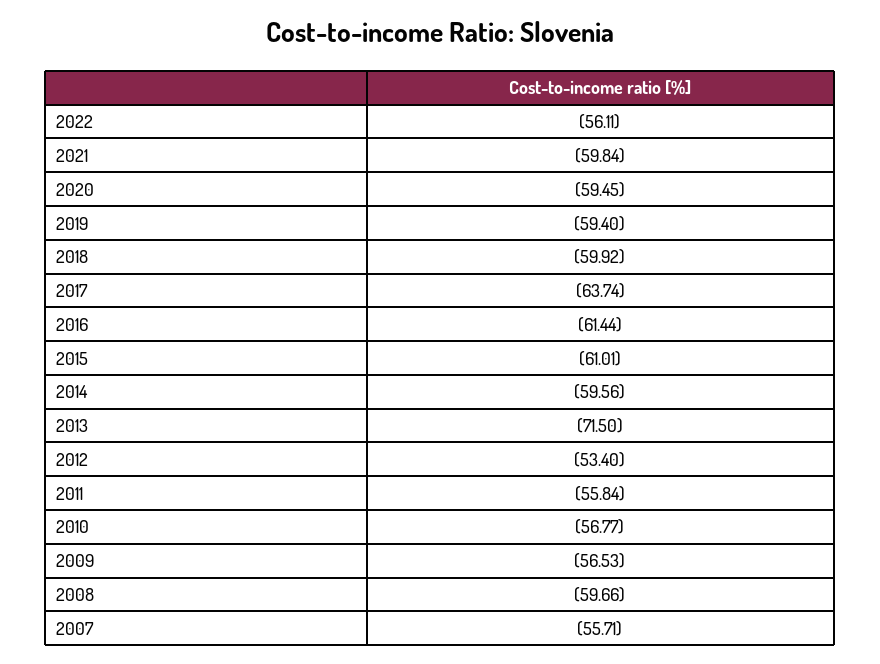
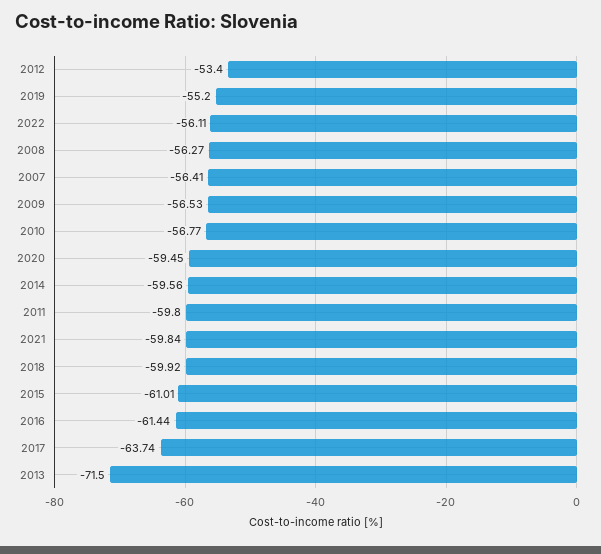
  {
    "2022": -56.11,
    "2021": -59.84,
    "2020": -59.45,
-   "2019": -59.4,
+   "2019": -55.2,
    "2018": -59.92,
    "2017": -63.74,
    "2016": -61.44,
    "2015": -61.01,
    "2014": -59.56,
    "2013": -71.5,
    "2012": -53.4,
-   "2011": -55.84,
+   "2011": -59.8,
    "2010": -56.77,
    "2009": -56.53,
-   "2008": -59.66,
+   "2008": -56.27,
-   "2007": -55.71
+   "2007": -56.41
  }

